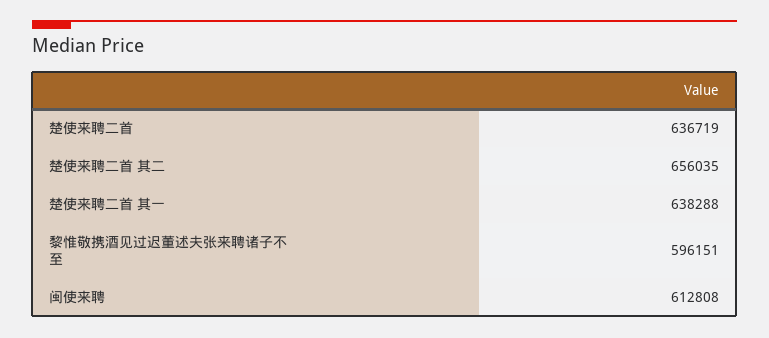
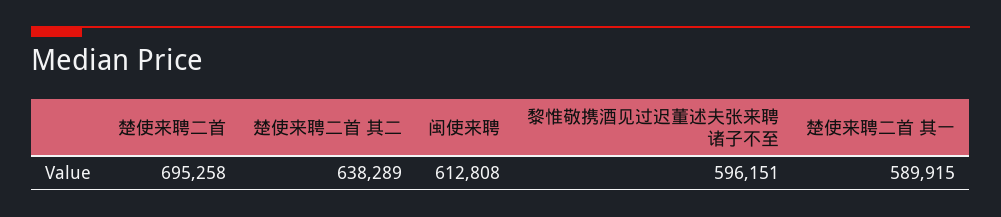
  {
-   "楚使来聘二首": 636719,
+   "楚使来聘二首": 695258,
-   "楚使来聘二首 其二": 656035,
+   "楚使来聘二首 其二": 638289,
-   "楚使来聘二首 其一": 638288,
+   "楚使来聘二首 其一": 589915,
    "黎惟敬携酒见过迟董述夫张来聘诸子不至": 596151,
    "闽使来聘": 612808
  }

